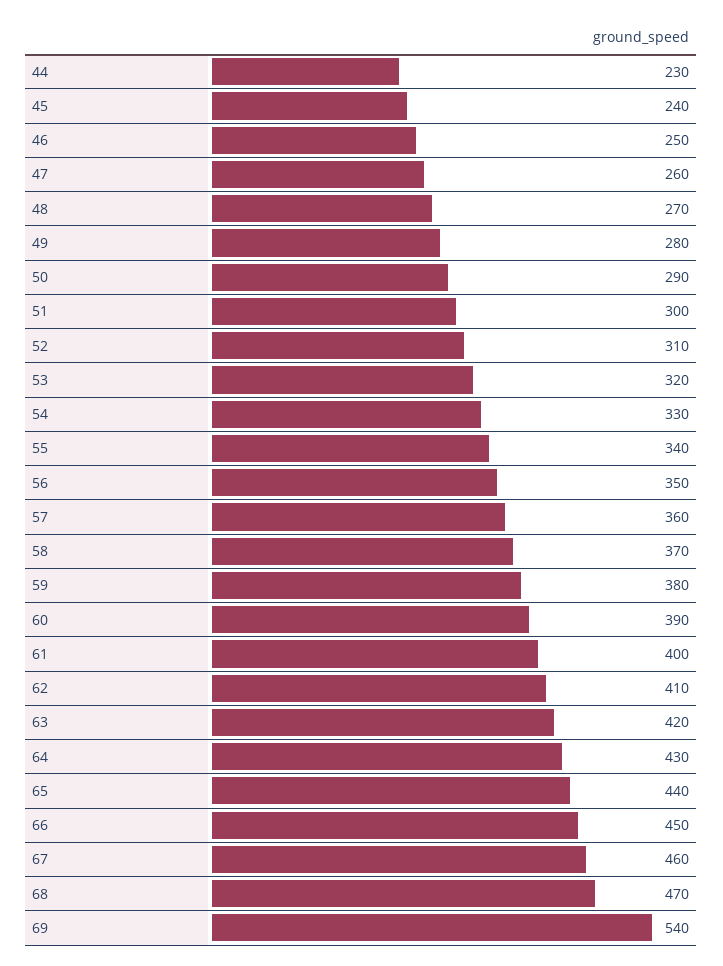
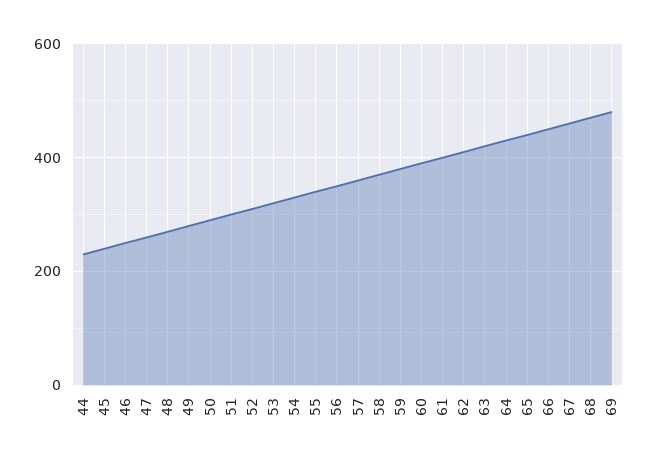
  {
    "44": 230,
    "45": 240,
    "46": 250,
    "47": 260,
    "48": 270,
    "49": 280,
    "50": 290,
    "51": 300,
    "52": 310,
    "53": 320,
    "54": 330,
    "55": 340,
    "56": 350,
    "57": 360,
    "58": 370,
    "59": 380,
    "60": 390,
    "61": 400,
    "62": 410,
    "63": 420,
    "64": 430,
    "65": 440,
    "66": 450,
    "67": 460,
    "68": 470,
-   "69": 540
+   "69": 480
  }

